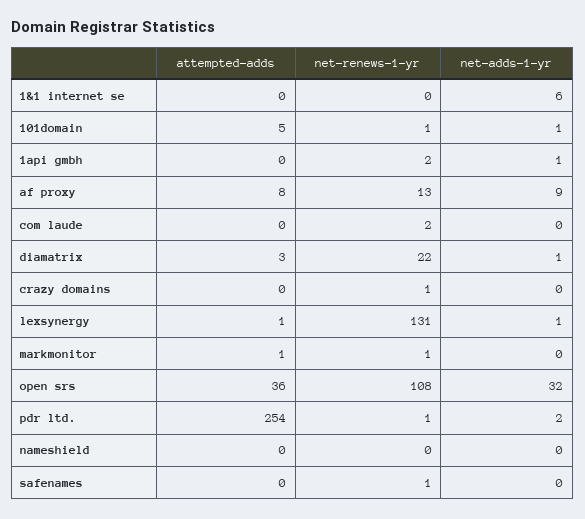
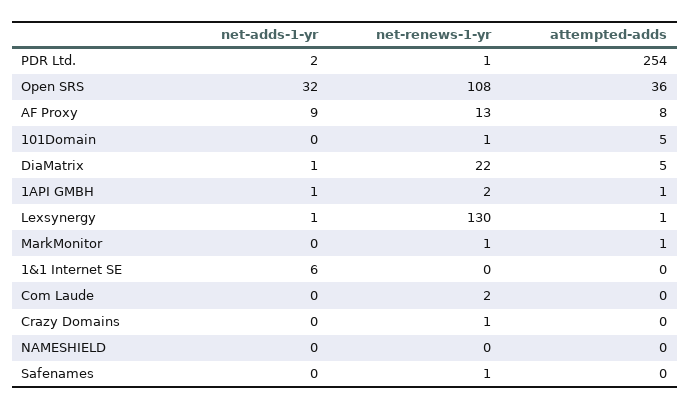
  {
    "attempted-adds": {
      "1&1 internet se": 0,
      "101domain": 5,
-     "1api gmbh": 0,
+     "1api gmbh": 1,
      "af proxy": 8,
      "com laude": 0,
-     "diamatrix": 3,
+     "diamatrix": 5,
      "crazy domains": 0,
      "lexsynergy": 1,
      "markmonitor": 1,
      "open srs": 36,
      "pdr ltd.": 254,
      "nameshield": 0,
      "safenames": 0
    },
    "net-renews-1-yr": {
      "1&1 internet se": 0,
      "101domain": 1,
      "1api gmbh": 2,
      "af proxy": 13,
      "com laude": 2,
      "diamatrix": 22,
      "crazy domains": 1,
-     "lexsynergy": 131,
+     "lexsynergy": 130,
      "markmonitor": 1,
      "open srs": 108,
      "pdr ltd.": 1,
      "nameshield": 0,
      "safenames": 1
    },
    "net-adds-1-yr": {
      "1&1 internet se": 6,
-     "101domain": 1,
+     "101domain": 0,
      "1api gmbh": 1,
      "af proxy": 9,
      "com laude": 0,
      "diamatrix": 1,
      "crazy domains": 0,
      "lexsynergy": 1,
      "markmonitor": 0,
      "open srs": 32,
      "pdr ltd.": 2,
      "nameshield": 0,
      "safenames": 0
    }
  }

